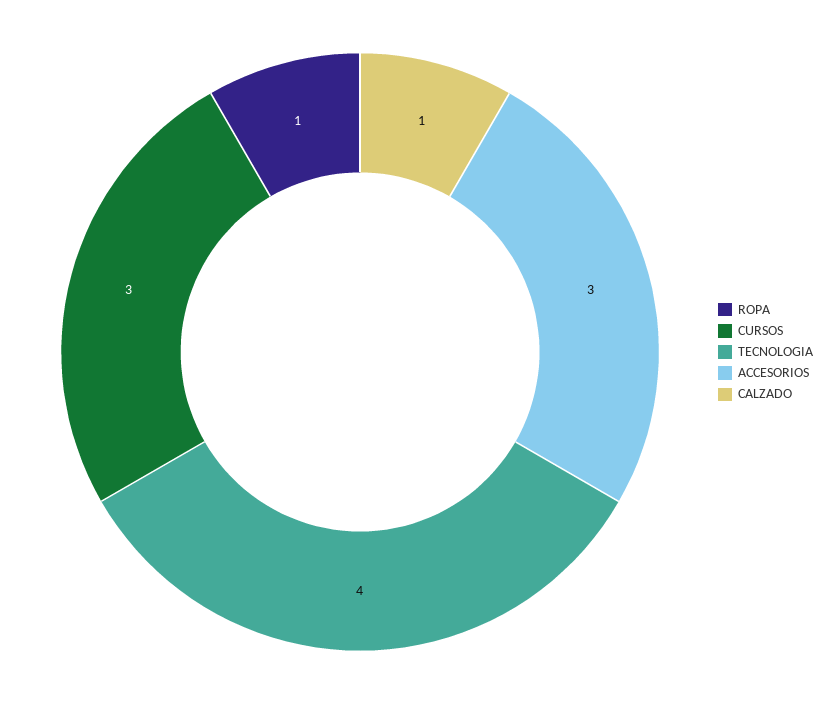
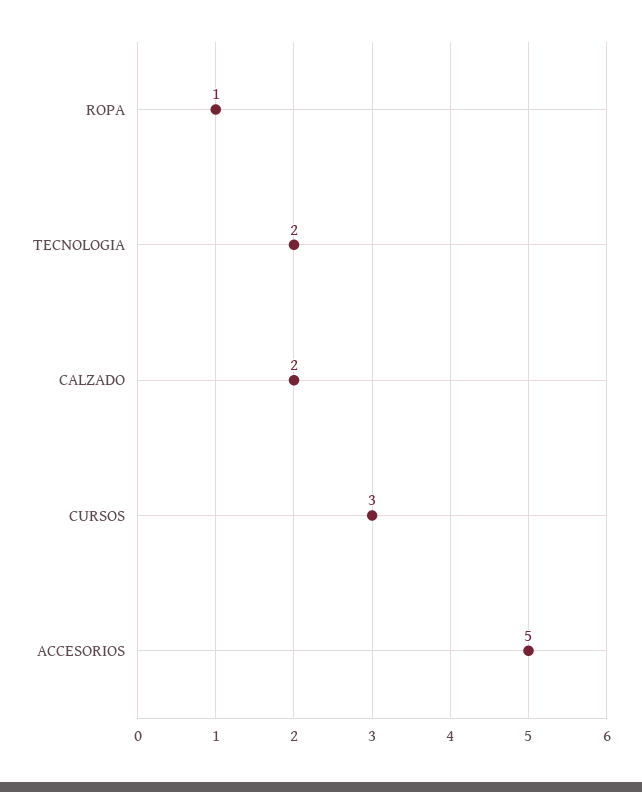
  {
    "ROPA": 1,
    "CURSOS": 3,
-   "TECNOLOGIA": 4,
+   "TECNOLOGIA": 2,
-   "ACCESORIOS": 3,
+   "ACCESORIOS": 5,
-   "CALZADO": 1
+   "CALZADO": 2
  }

